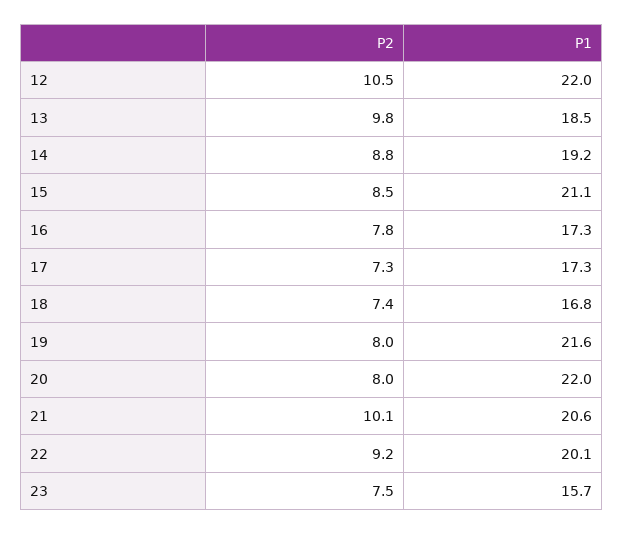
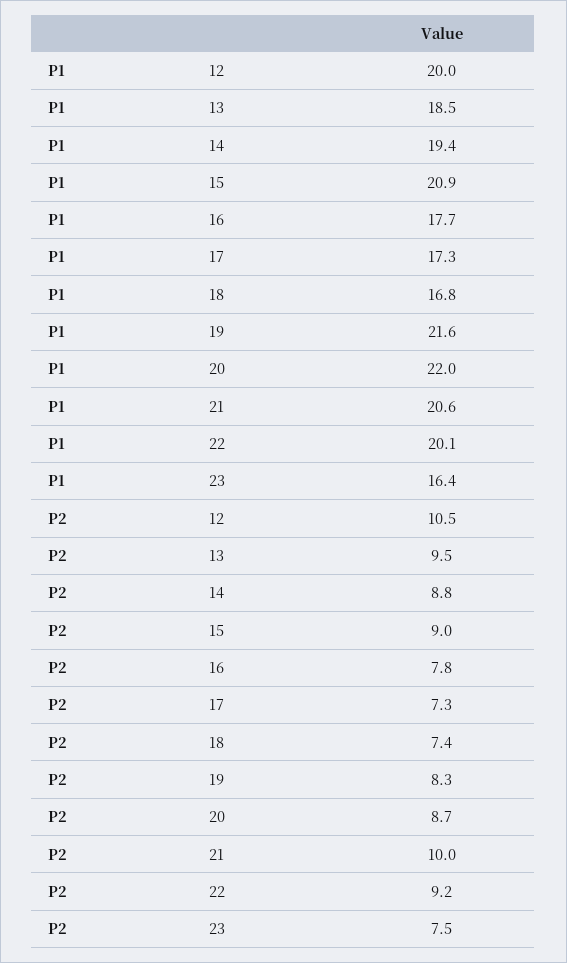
  {
    "P2": {
      "12": 10.5,
-     "13": 9.8,
+     "13": 9.5,
      "14": 8.8,
-     "15": 8.5,
+     "15": 9,
      "16": 7.8,
      "17": 7.3,
      "18": 7.4,
-     "19": 8,
+     "19": 8.3,
-     "20": 8,
+     "20": 8.7,
-     "21": 10.1,
+     "21": 10,
      "22": 9.2,
      "23": 7.5
    },
    "P1": {
-     "12": 22,
+     "12": 20,
      "13": 18.5,
-     "14": 19.2,
+     "14": 19.4,
-     "15": 21.1,
+     "15": 20.9,
-     "16": 17.3,
+     "16": 17.7,
      "17": 17.3,
      "18": 16.8,
      "19": 21.6,
      "20": 22,
      "21": 20.6,
      "22": 20.1,
-     "23": 15.7
+     "23": 16.4
    }
  }

